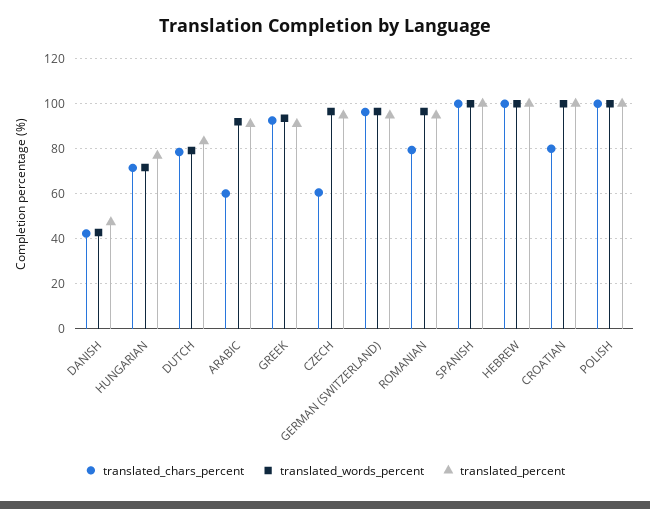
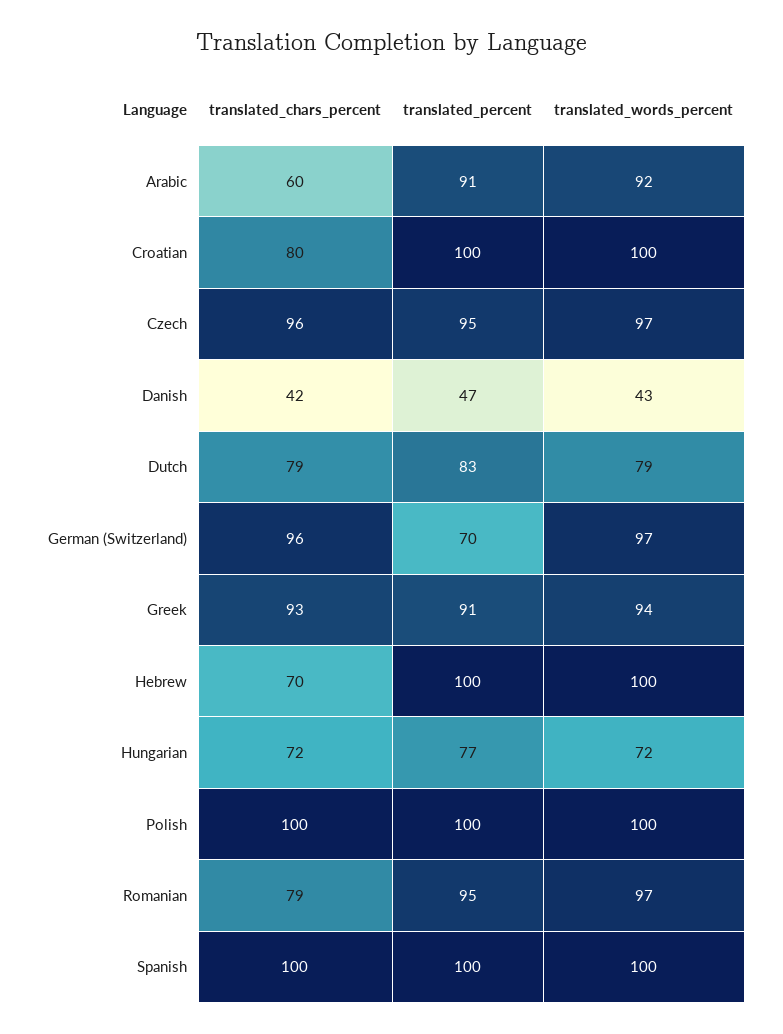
  {
    "translated_chars_percent": {
      "DANISH": 42,
      "HUNGARIAN": 72,
      "DUTCH": 79,
      "ARABIC": 60,
      "GREEK": 93,
-     "CZECH": 60,
+     "CZECH": 96,
      "GERMAN (SWITZERLAND)": 96,
      "ROMANIAN": 79,
      "SPANISH": 100,
-     "HEBREW": 100,
+     "HEBREW": 70,
      "CROATIAN": 80,
      "POLISH": 100
    },
    "translated_words_percent": {
      "DANISH": 43,
      "HUNGARIAN": 72,
      "DUTCH": 79,
      "ARABIC": 92,
      "GREEK": 94,
      "CZECH": 97,
      "GERMAN (SWITZERLAND)": 97,
      "ROMANIAN": 97,
      "SPANISH": 100,
      "HEBREW": 100,
      "CROATIAN": 100,
      "POLISH": 100
    },
    "translated_percent": {
      "DANISH": 47,
      "HUNGARIAN": 77,
      "DUTCH": 83,
      "ARABIC": 91,
      "GREEK": 91,
      "CZECH": 95,
-     "GERMAN (SWITZERLAND)": 95,
+     "GERMAN (SWITZERLAND)": 70,
      "ROMANIAN": 95,
      "SPANISH": 100,
      "HEBREW": 100,
      "CROATIAN": 100,
      "POLISH": 100
    }
  }

